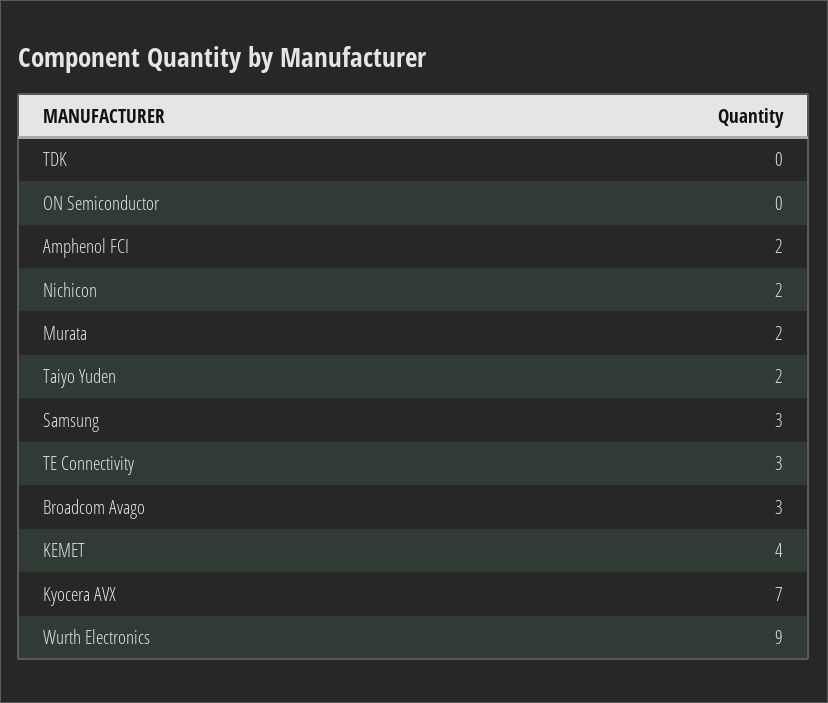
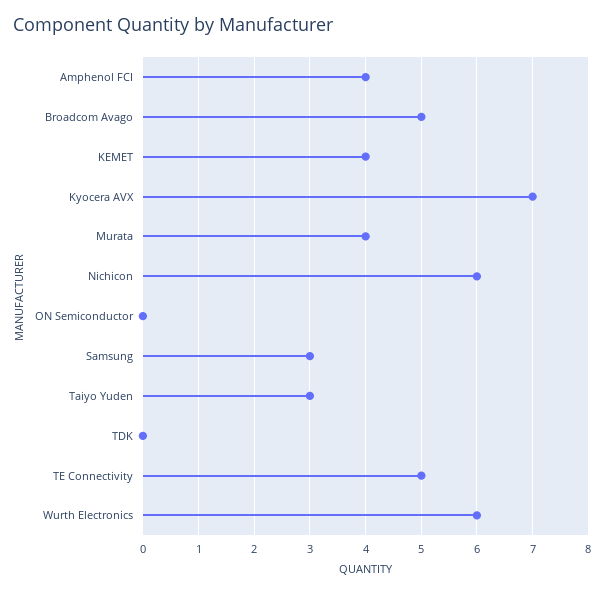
  {
    "TDK": 0,
    "ON Semiconductor": 0,
-   "Amphenol FCI": 2,
+   "Amphenol FCI": 4,
-   "Nichicon": 2,
+   "Nichicon": 6,
-   "Murata": 2,
+   "Murata": 4,
-   "Taiyo Yuden": 2,
+   "Taiyo Yuden": 3,
    "Samsung": 3,
-   "TE Connectivity": 3,
+   "TE Connectivity": 5,
-   "Broadcom Avago": 3,
+   "Broadcom Avago": 5,
    "KEMET": 4,
    "Kyocera AVX": 7,
-   "Wurth Electronics": 9
+   "Wurth Electronics": 6
  }

